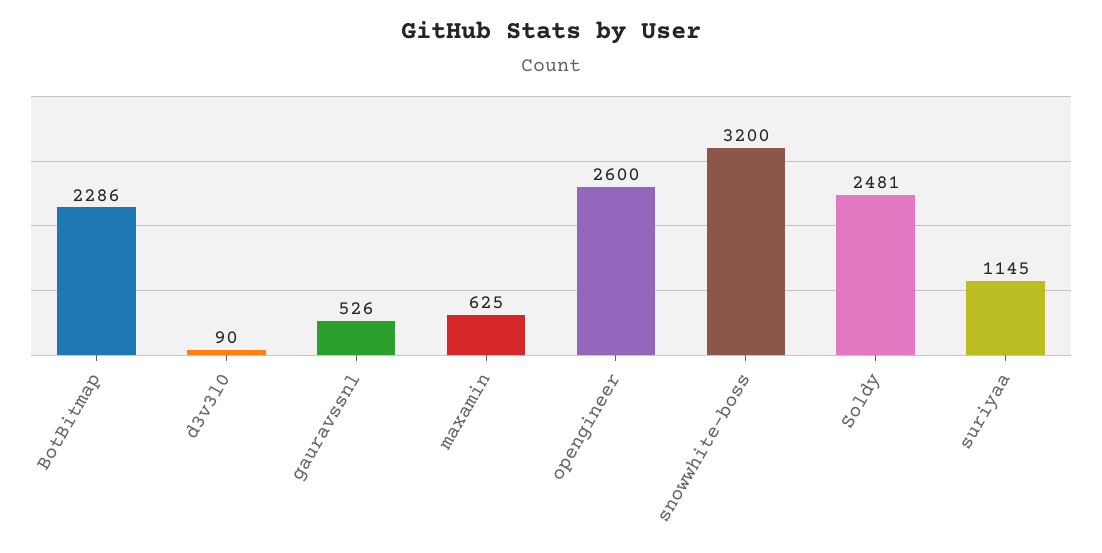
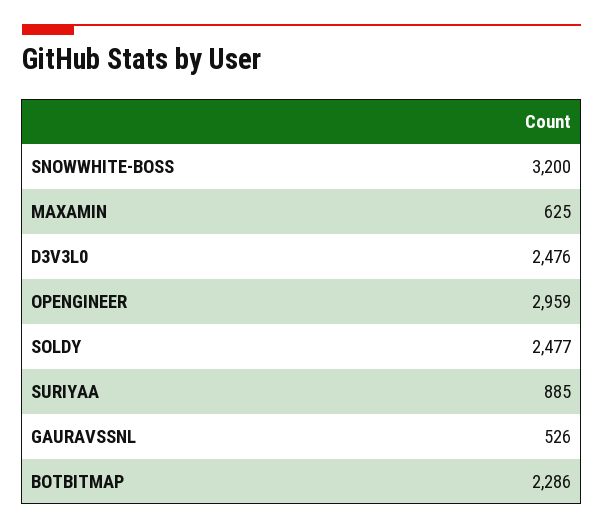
  {
    "BotBitmap": 2286,
-   "d3v3l0": 90,
+   "d3v3l0": 2476,
    "gauravssnl": 526,
    "maxamin": 625,
-   "opengineer": 2600,
+   "opengineer": 2959,
    "snowwhite-boss": 3200,
-   "Soldy": 2481,
+   "Soldy": 2477,
-   "suriyaa": 1145
+   "suriyaa": 885
  }

